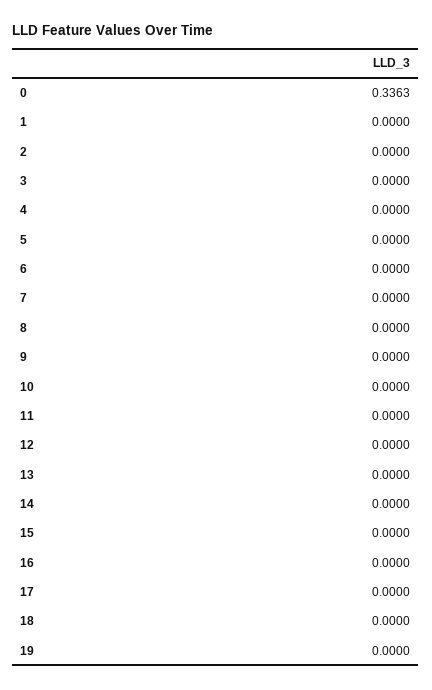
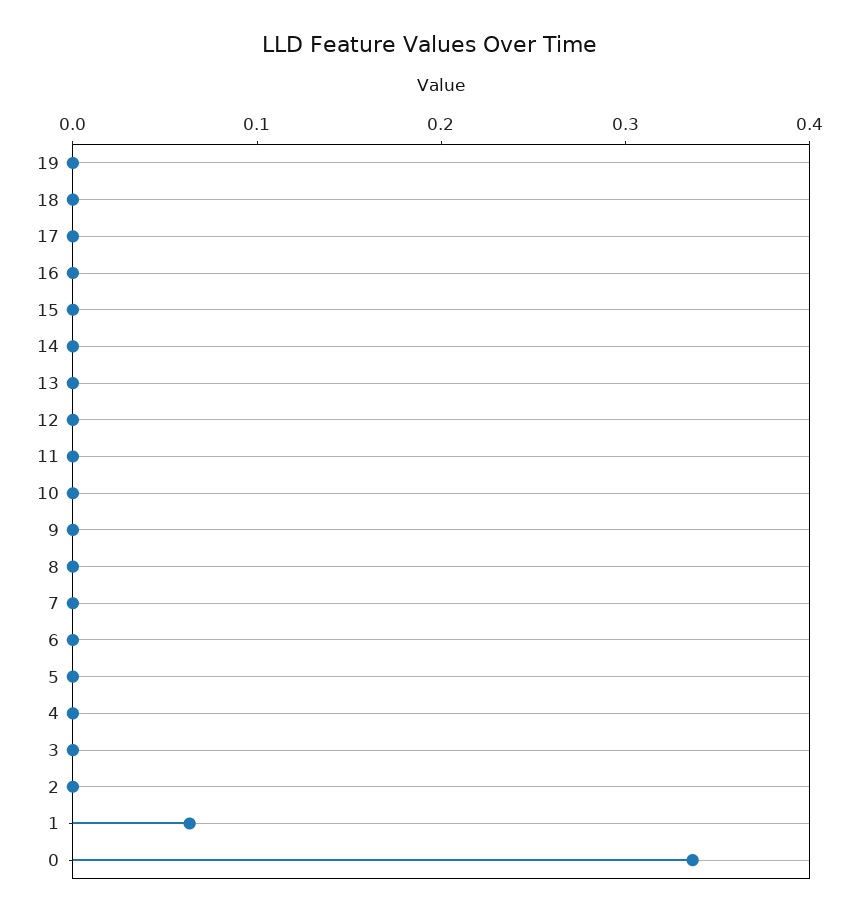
  {
    "0": 0.3363,
-   "1": 0,
+   "1": 0.06,
    "2": 0,
    "3": 0,
    "4": 0,
    "5": 0,
    "6": 0,
    "7": 0,
    "8": 0,
    "9": 0,
    "10": 0,
    "11": 0,
    "12": 0,
    "13": 0,
    "14": 0,
    "15": 0,
    "16": 0,
    "17": 0,
    "18": 0,
    "19": 0
  }

